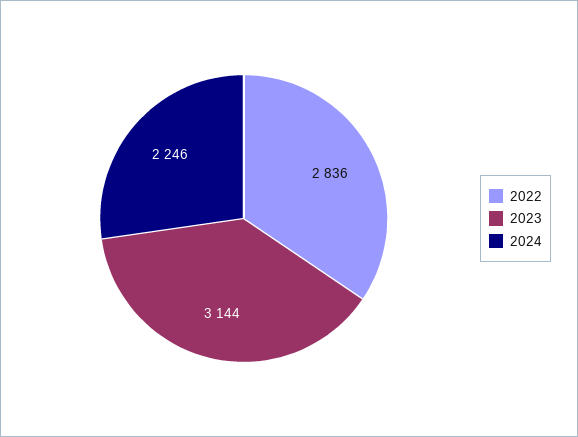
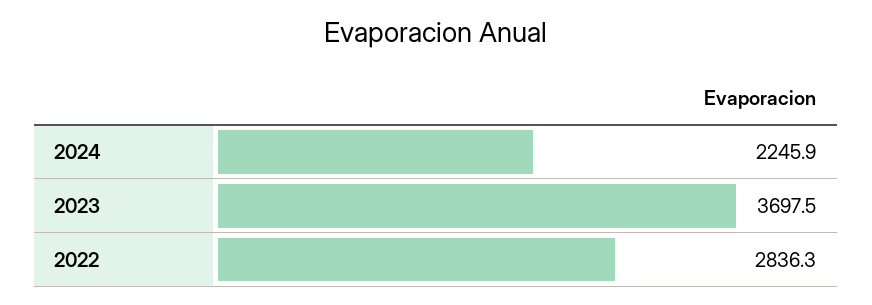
  {
    "2022": 2836.3,
-   "2023": 3144,
+   "2023": 3697.5,
    "2024": 2245.9
  }

